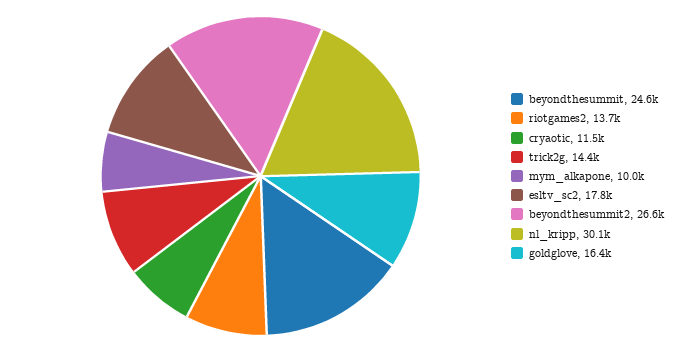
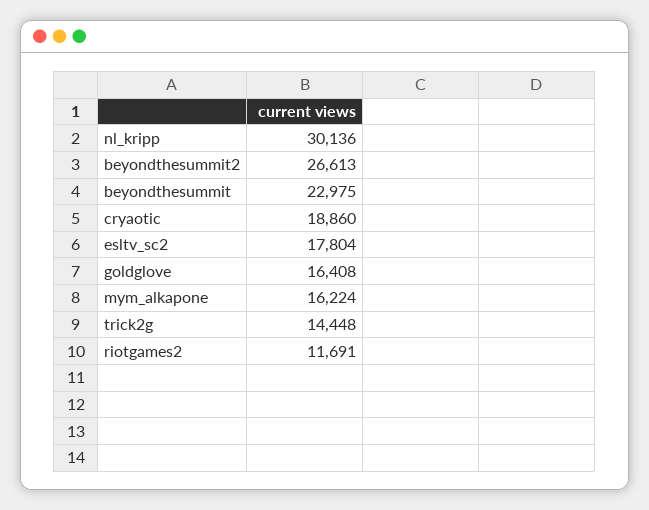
  {
-   "beyondthesummit": 24600,
+   "beyondthesummit": 22975,
-   "riotgames2": 13700,
+   "riotgames2": 11691,
-   "cryaotic": 11500,
+   "cryaotic": 18860,
    "trick2g": 14448,
-   "mym_alkapone": 10000,
+   "mym_alkapone": 16224,
    "esltv_sc2": 17804,
    "beyondthesummit2": 26613,
    "nl_kripp": 30136,
    "goldglove": 16408
  }

